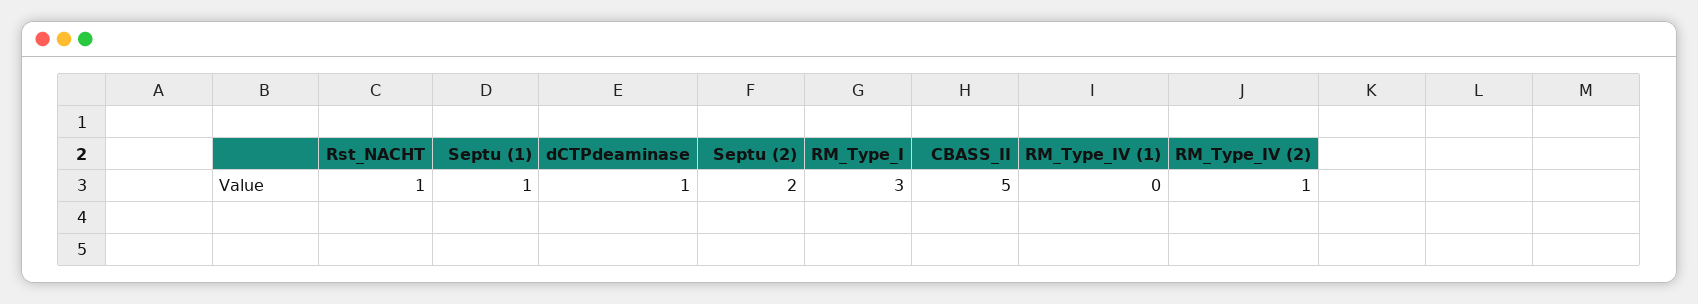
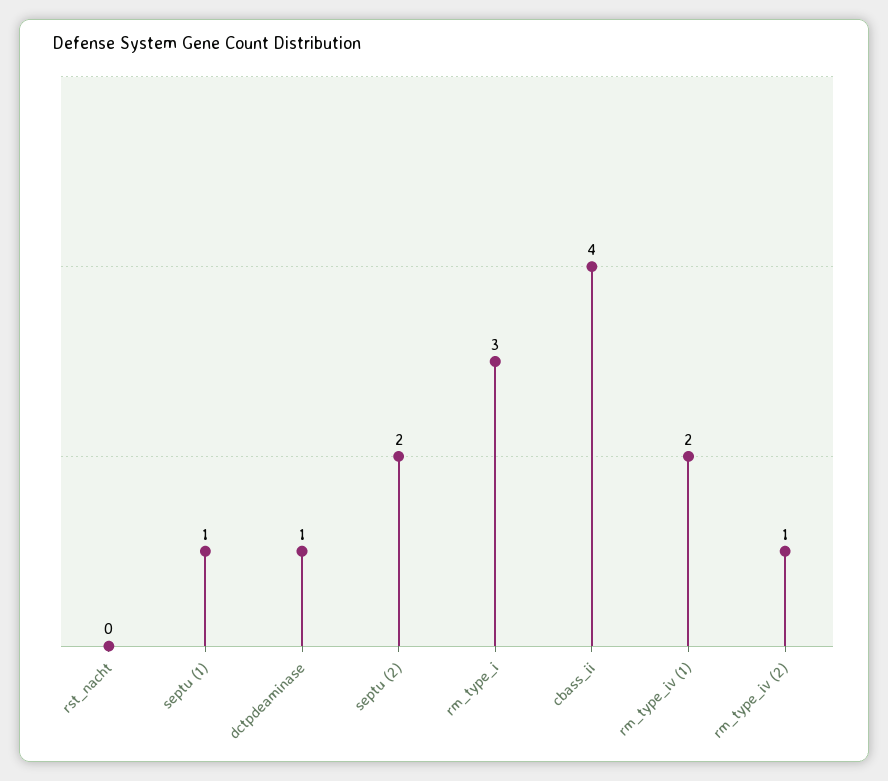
  {
-   "Rst_NACHT": 1,
+   "Rst_NACHT": 0,
    "Septu (1)": 1,
    "dCTPdeaminase": 1,
    "Septu (2)": 2,
    "RM_Type_I": 3,
-   "CBASS_II": 5,
+   "CBASS_II": 4,
-   "RM_Type_IV (1)": 0,
+   "RM_Type_IV (1)": 2,
    "RM_Type_IV (2)": 1
  }

